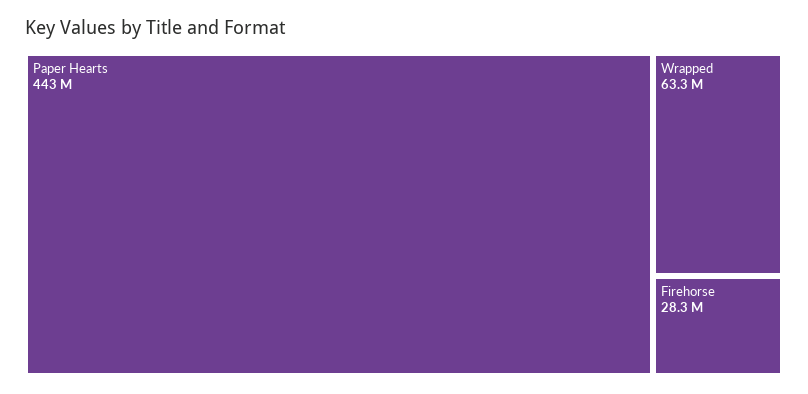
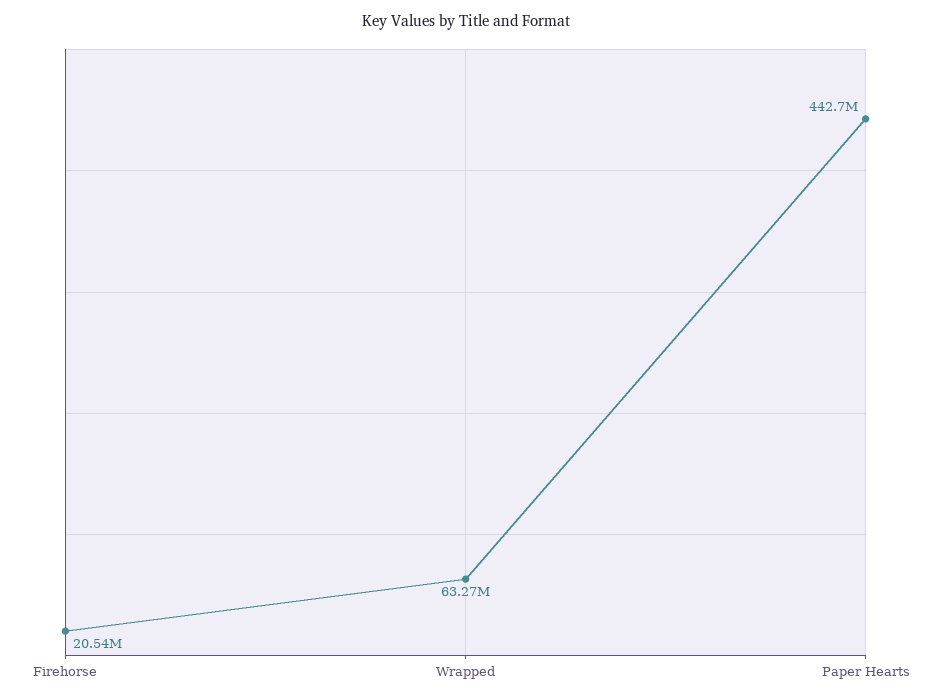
  {
    "Paper Hearts": 442700000,
    "Wrapped": 63270000,
-   "Firehorse": 28300000
+   "Firehorse": 20540000
  }

